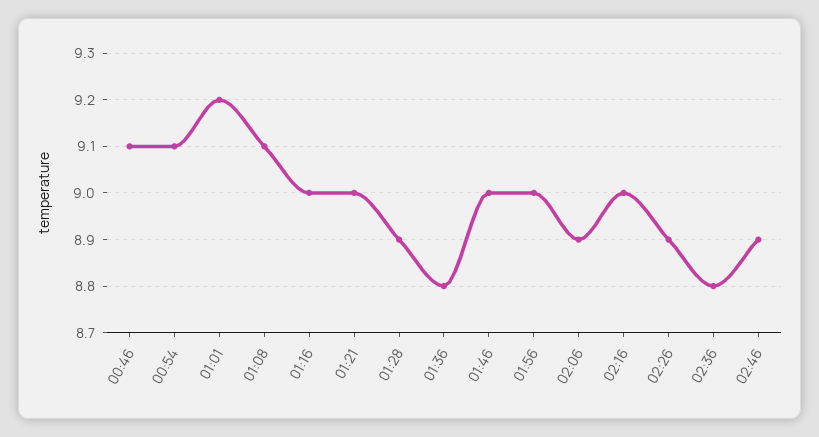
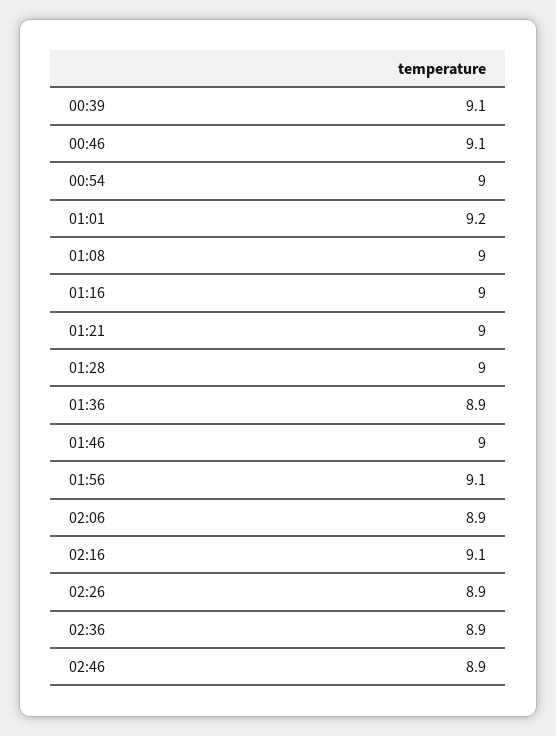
  {
    "00:46": 9.1,
-   "00:54": 9.1,
+   "00:54": 9,
    "01:01": 9.2,
-   "01:08": 9.1,
+   "01:08": 9,
    "01:16": 9,
    "01:21": 9,
-   "01:28": 8.9,
+   "01:28": 9,
-   "01:36": 8.8,
+   "01:36": 8.9,
    "01:46": 9,
-   "01:56": 9,
+   "01:56": 9.1,
    "02:06": 8.9,
-   "02:16": 9,
+   "02:16": 9.1,
    "02:26": 8.9,
-   "02:36": 8.8,
+   "02:36": 8.9,
-   "02:46": 8.9
+   "02:46": 8.9,
+   "00:39": 9.1
  }

